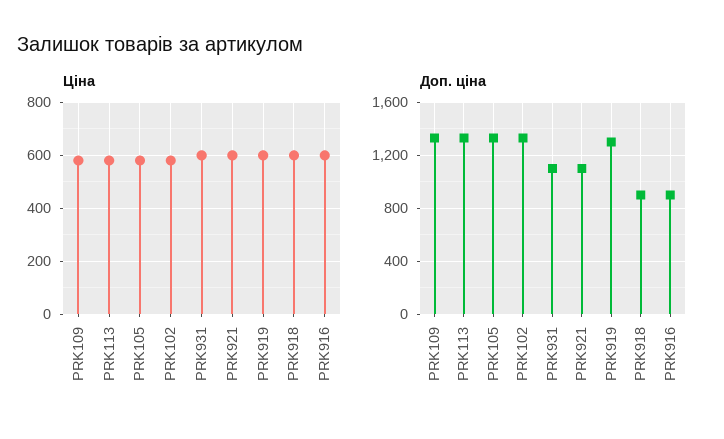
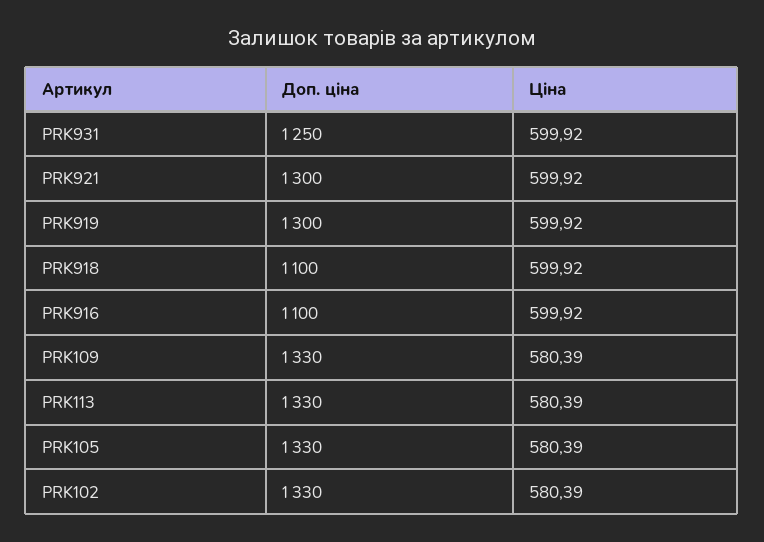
  {
    "Ціна": {
      "PRK109": 580.39,
      "PRK113": 580.39,
      "PRK105": 580.39,
      "PRK102": 580.39,
      "PRK931": 599.92,
      "PRK921": 599.92,
      "PRK919": 599.92,
      "PRK918": 599.92,
      "PRK916": 599.92
    },
    "Доп. ціна": {
      "PRK109": 1330,
      "PRK113": 1330,
      "PRK105": 1330,
      "PRK102": 1330,
-     "PRK931": 1100,
+     "PRK931": 1250,
-     "PRK921": 1100,
+     "PRK921": 1300,
      "PRK919": 1300,
-     "PRK918": 900,
+     "PRK918": 1100,
-     "PRK916": 900
+     "PRK916": 1100
    }
  }

